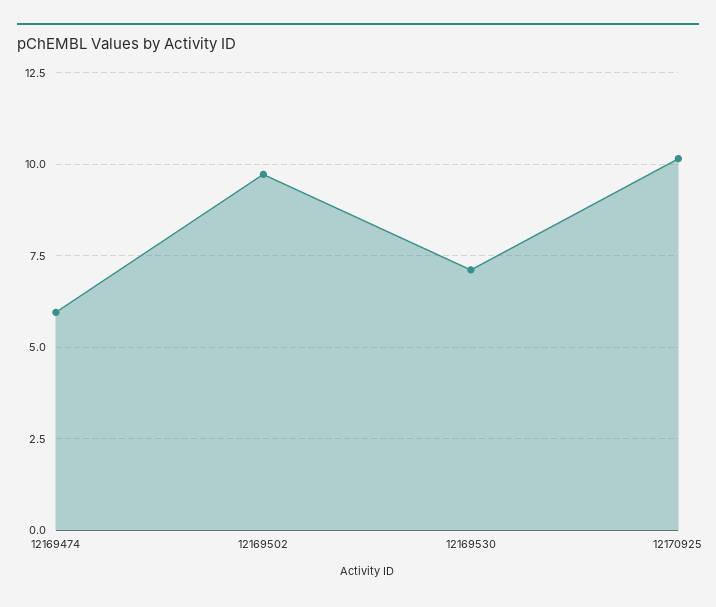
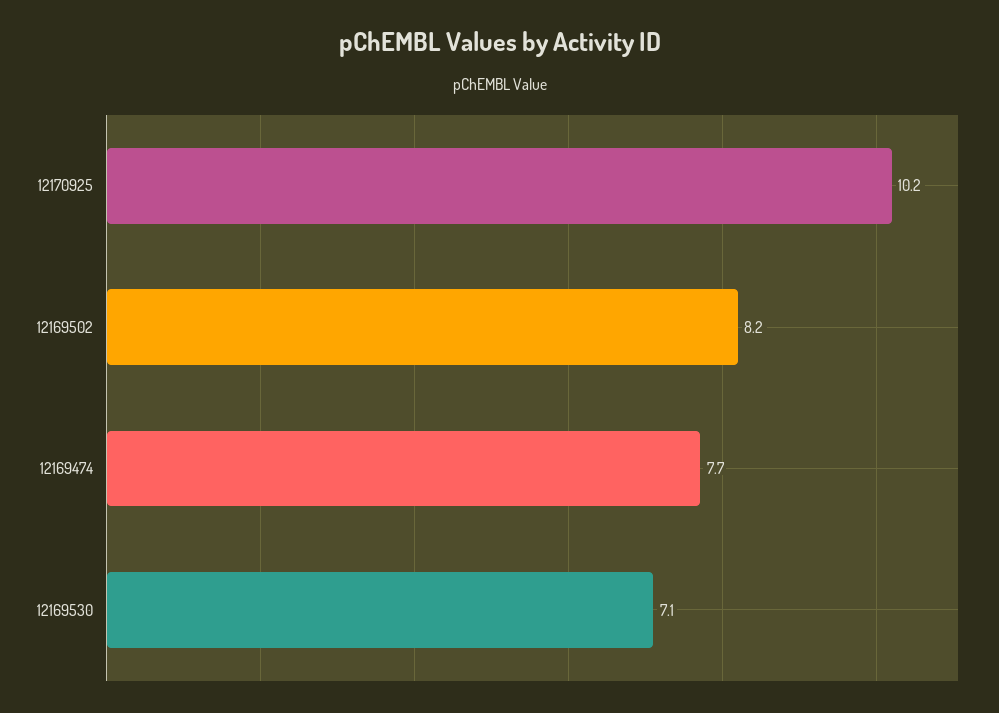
  {
-   "12169474": 6,
+   "12169474": 7.7,
-   "12169502": 9.75,
+   "12169502": 8.2,
    "12169530": 7.1,
    "12170925": 10.2
  }

